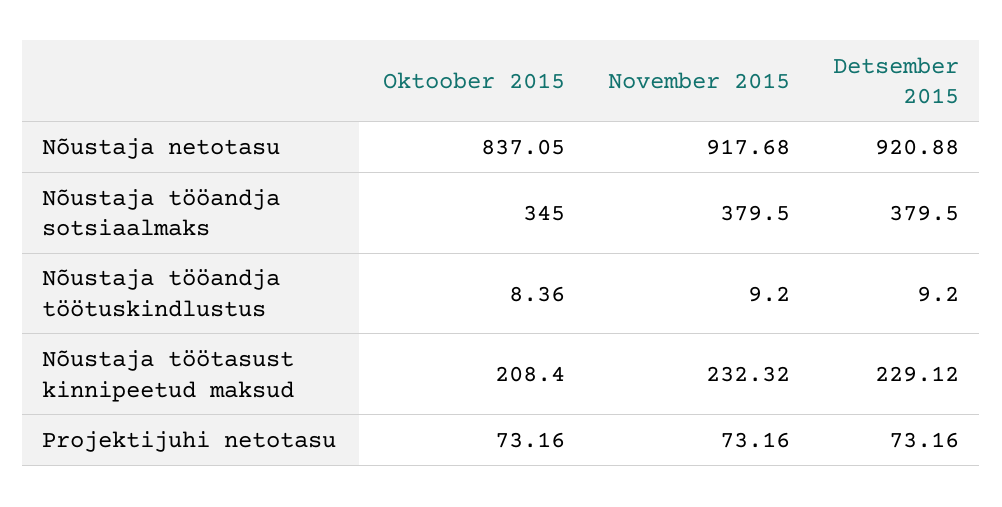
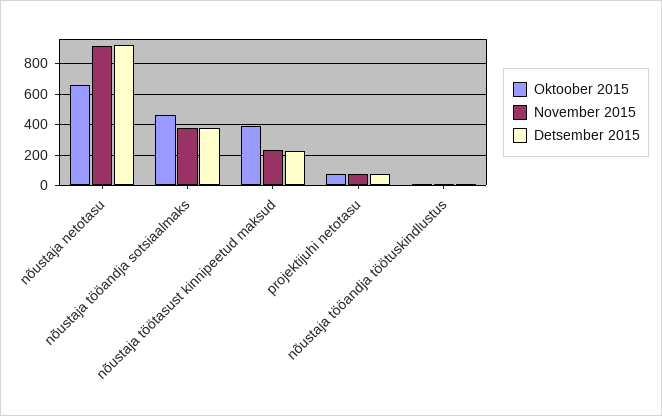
  {
    "Oktoober 2015": {
-     "Nõustaja netotasu": 837.05,
+     "Nõustaja netotasu": 650,
-     "Nõustaja tööandja sotsiaalmaks": 345,
+     "Nõustaja tööandja sotsiaalmaks": 450,
      "Nõustaja tööandja töötuskindlustus": 8.36,
-     "Nõustaja töötasust kinnipeetud maksud": 208.4,
+     "Nõustaja töötasust kinnipeetud maksud": 400,
      "Projektijuhi netotasu": 73.16
    },
    "November 2015": {
      "Nõustaja netotasu": 917.68,
      "Nõustaja tööandja sotsiaalmaks": 379.5,
      "Nõustaja tööandja töötuskindlustus": 9.2,
      "Nõustaja töötasust kinnipeetud maksud": 232.32,
      "Projektijuhi netotasu": 73.16
    },
    "Detsember 2015": {
      "Nõustaja netotasu": 920.88,
      "Nõustaja tööandja sotsiaalmaks": 379.5,
      "Nõustaja tööandja töötuskindlustus": 9.2,
      "Nõustaja töötasust kinnipeetud maksud": 229.12,
      "Projektijuhi netotasu": 73.16
    }
  }

